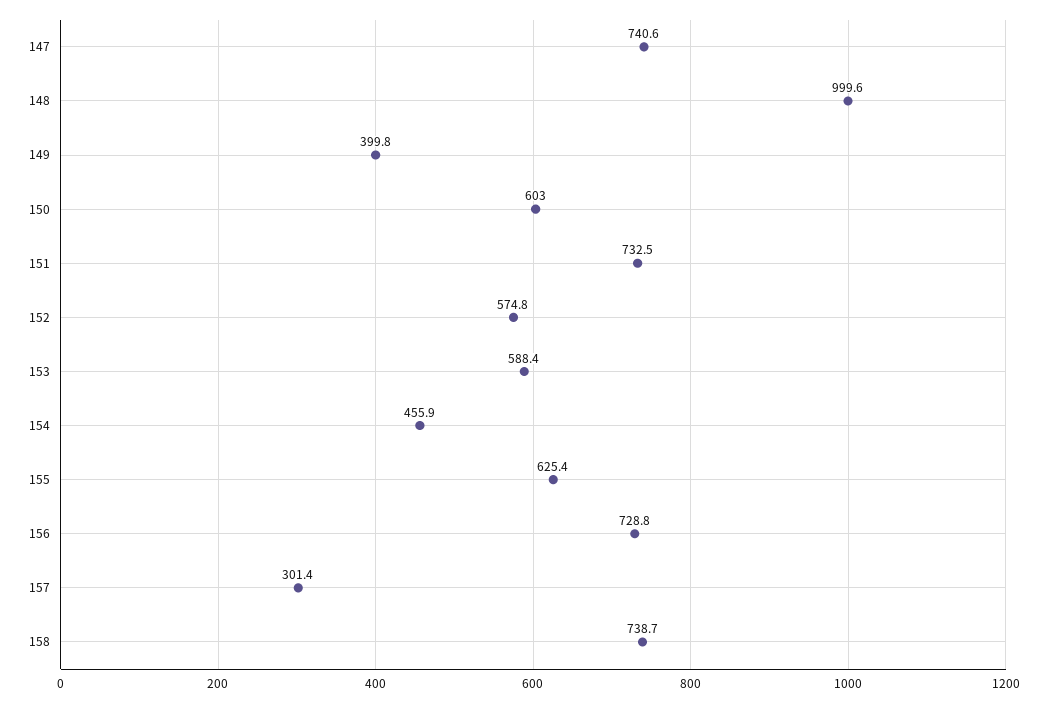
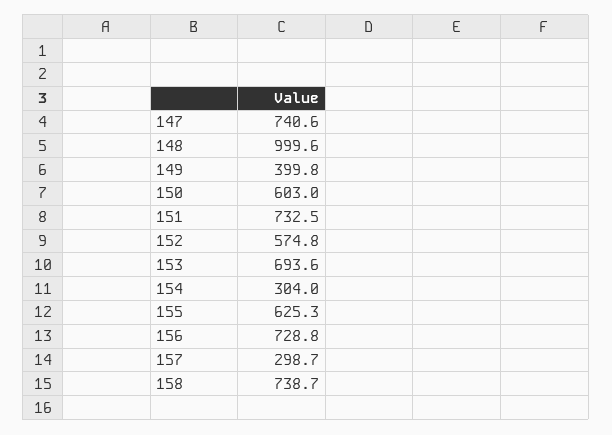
  {
    "147": 740.6,
    "148": 999.6,
    "149": 399.8,
    "150": 603,
    "151": 732.5,
    "152": 574.8,
-   "153": 588.4,
+   "153": 693.6,
-   "154": 455.9,
+   "154": 304,
-   "155": 625.4,
+   "155": 625.3,
    "156": 728.8,
-   "157": 301.4,
+   "157": 298.7,
    "158": 738.7
  }

